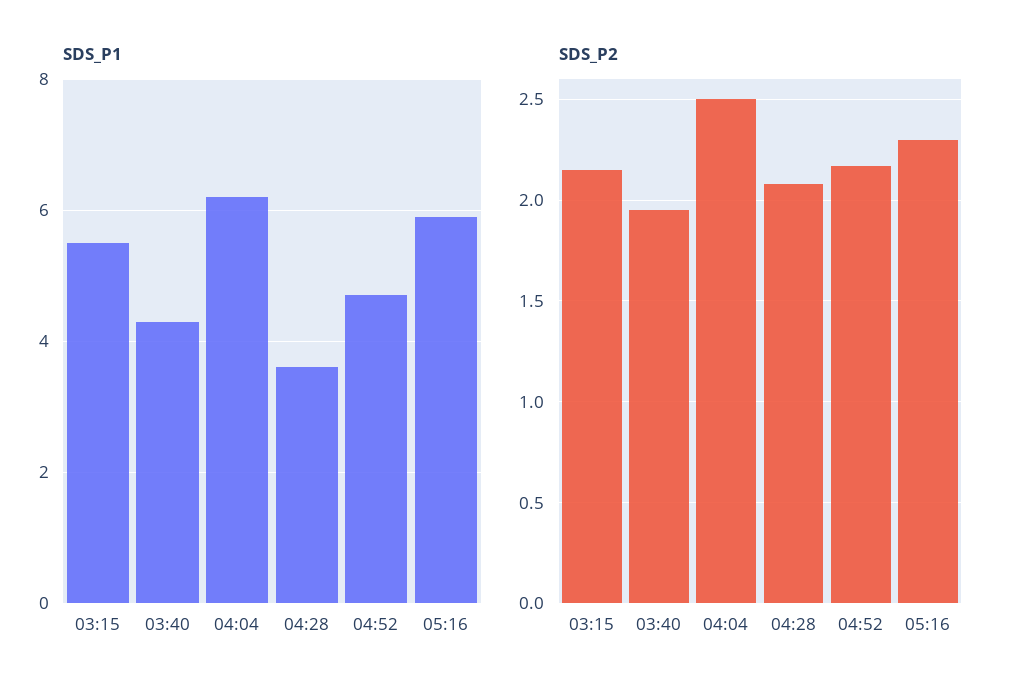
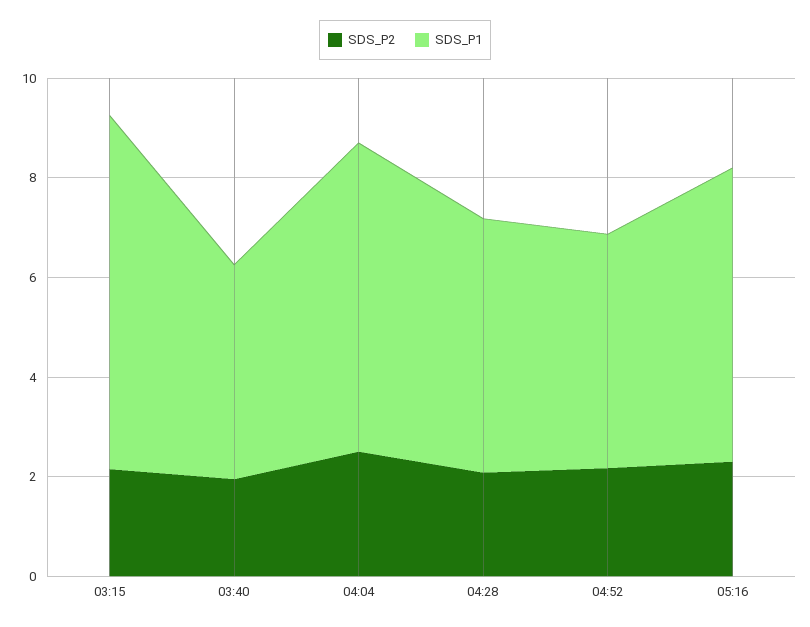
  {
    "SDS_P1": {
-     "03:15": 5.5,
+     "03:15": 7,
      "03:40": 4.5,
      "04:04": 6,
-     "04:28": 3.5,
+     "04:28": 5,
      "04:52": 4.5,
      "05:16": 6
    },
    "SDS_P2": {
      "03:15": 2.15,
      "03:40": 1.95,
      "04:04": 2.5,
      "04:28": 2.1,
      "04:52": 2.15,
      "05:16": 2.3
    }
  }

